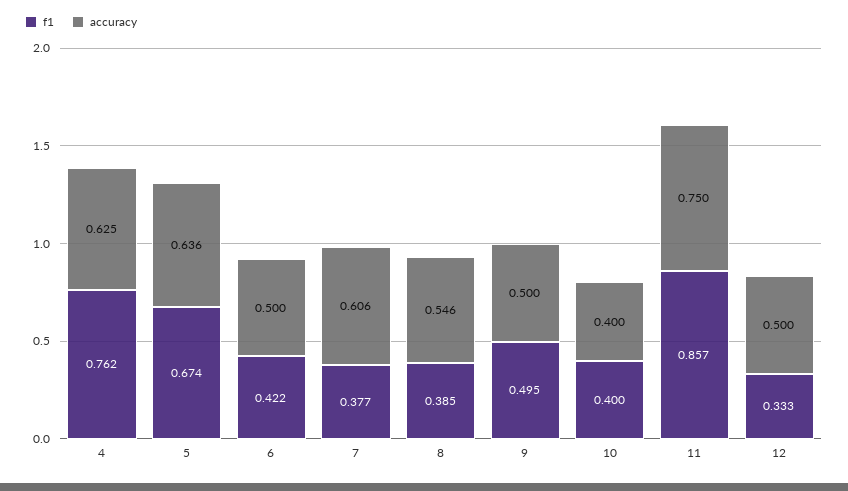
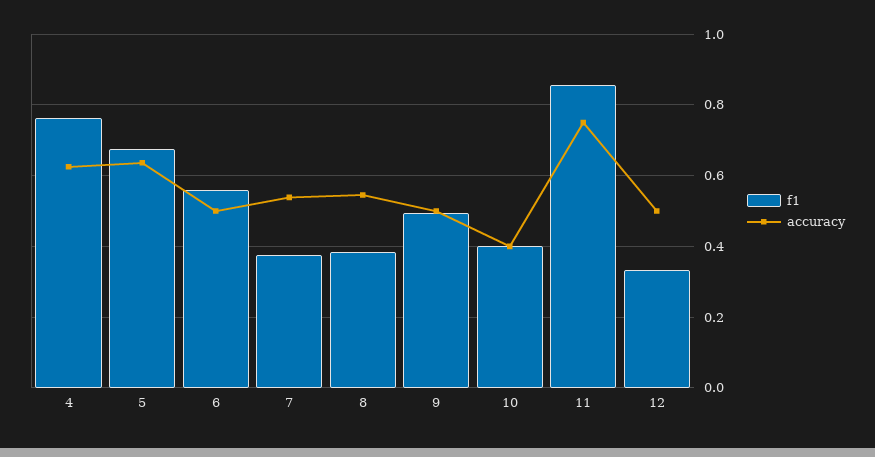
  {
    "f1": {
      "4": 0.762,
      "5": 0.674,
-     "6": 0.422,
+     "6": 0.56,
      "7": 0.377,
      "8": 0.385,
      "9": 0.495,
      "10": 0.4,
      "11": 0.857,
      "12": 0.333
    },
    "accuracy": {
      "4": 0.625,
      "5": 0.636,
      "6": 0.5,
-     "7": 0.606,
+     "7": 0.54,
      "8": 0.546,
      "9": 0.5,
      "10": 0.4,
      "11": 0.75,
      "12": 0.5
    }
  }

